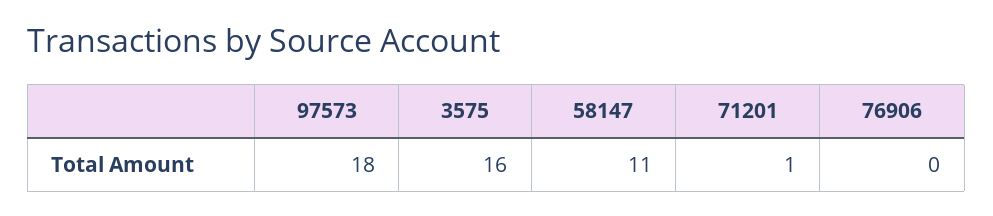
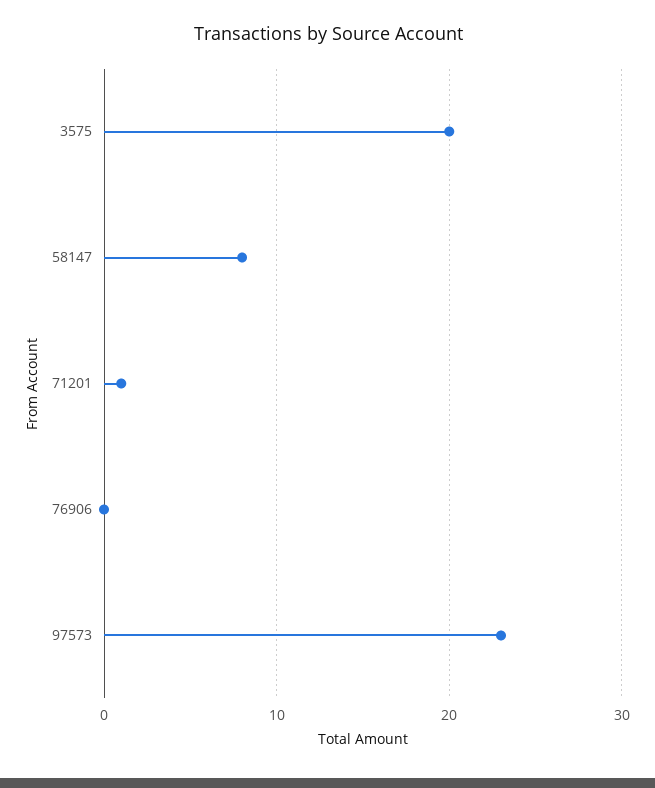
  {
-   "97573": 18,
+   "97573": 23,
-   "3575": 16,
+   "3575": 20,
-   "58147": 11,
+   "58147": 8,
    "71201": 1,
    "76906": 0
  }

